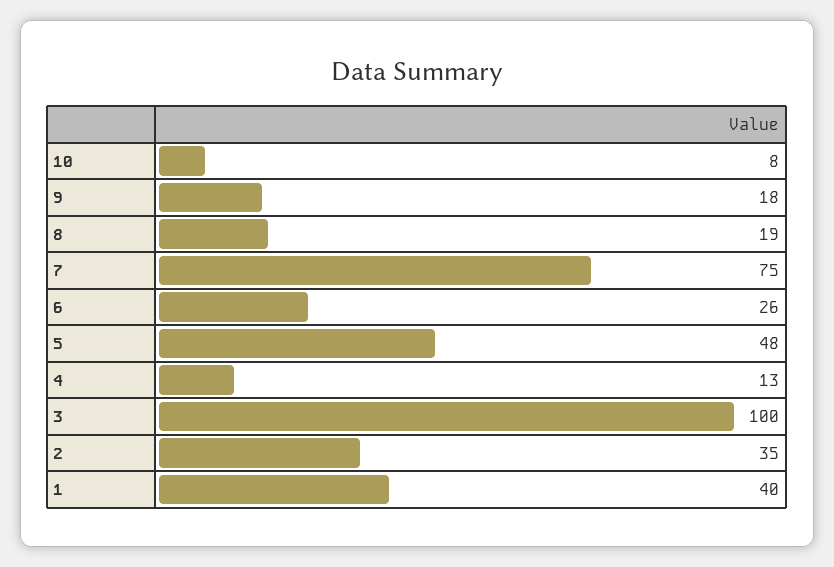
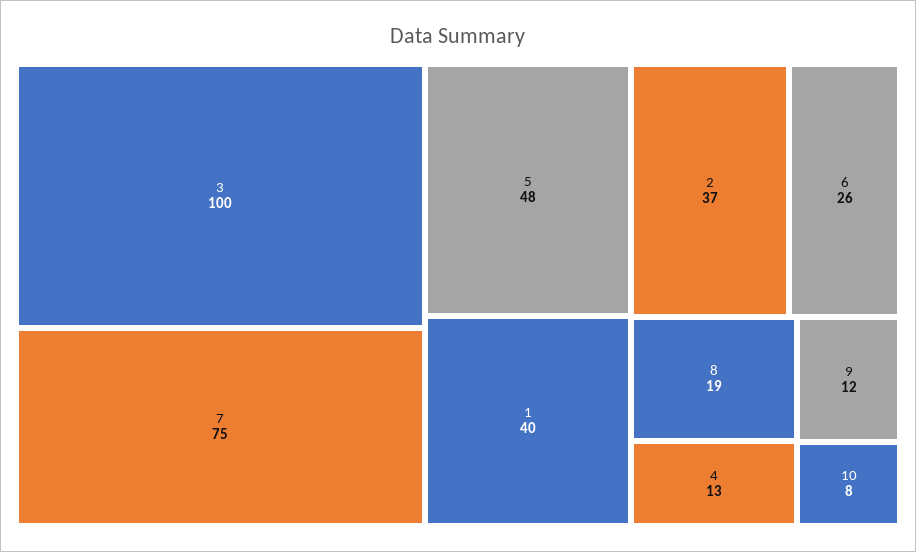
  {
    "10": 8,
-   "9": 18,
+   "9": 12,
    "8": 19,
    "7": 75,
    "6": 26,
    "5": 48,
    "4": 13,
    "3": 100,
-   "2": 35,
+   "2": 37,
    "1": 40
  }

